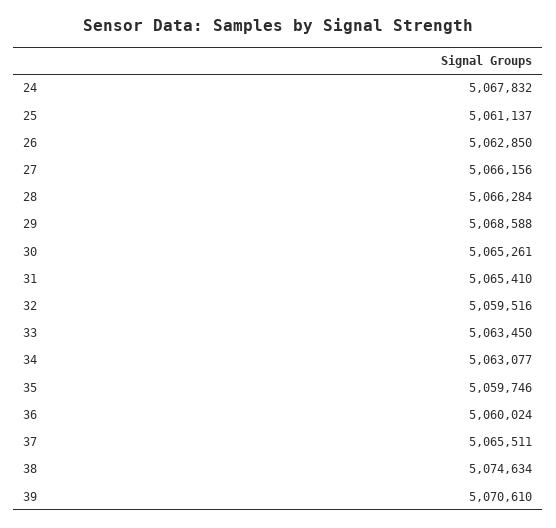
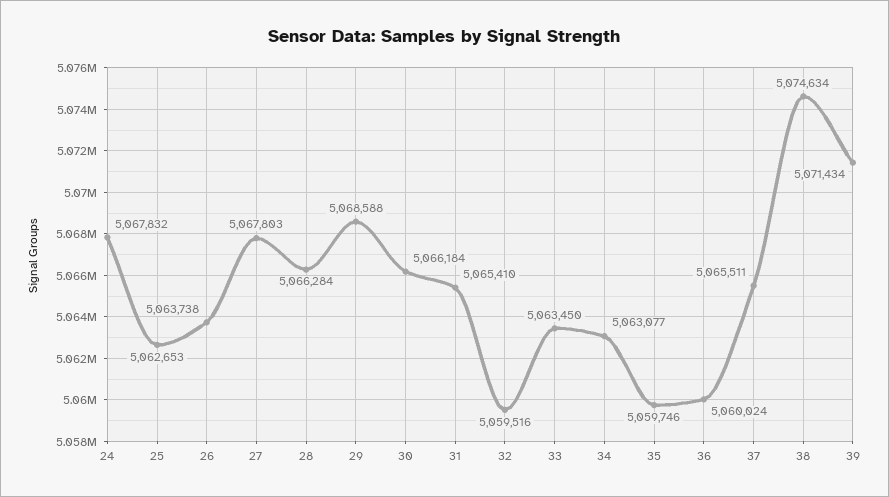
  {
    "24": 5067832,
-   "25": 5061137,
+   "25": 5062653,
-   "26": 5062850,
+   "26": 5063738,
-   "27": 5066156,
+   "27": 5067803,
    "28": 5066284,
    "29": 5068588,
-   "30": 5065261,
+   "30": 5066184,
    "31": 5065410,
    "32": 5059516,
    "33": 5063450,
    "34": 5063077,
    "35": 5059746,
    "36": 5060024,
    "37": 5065511,
    "38": 5074634,
-   "39": 5070610
+   "39": 5071434
  }

